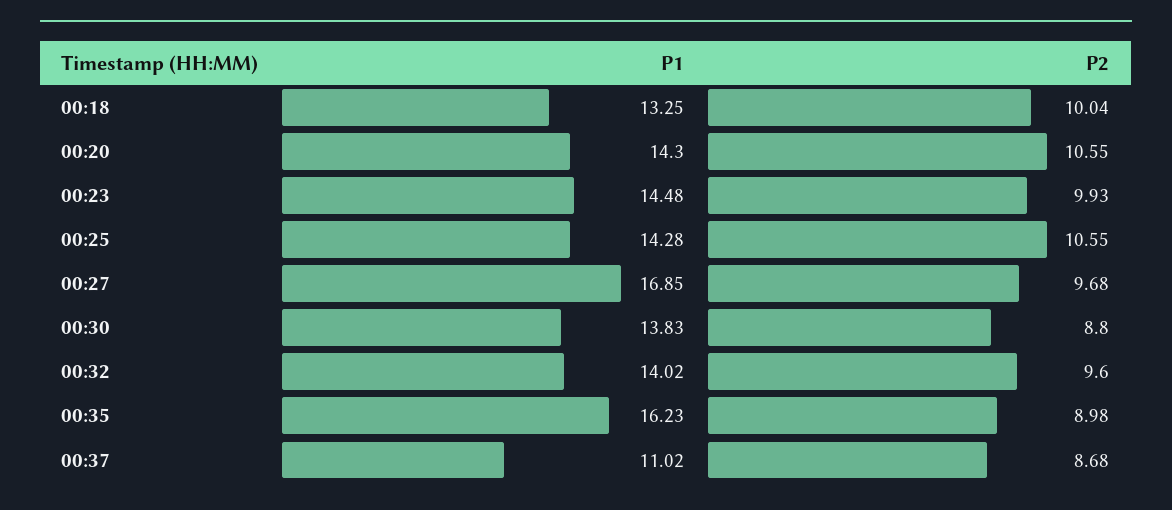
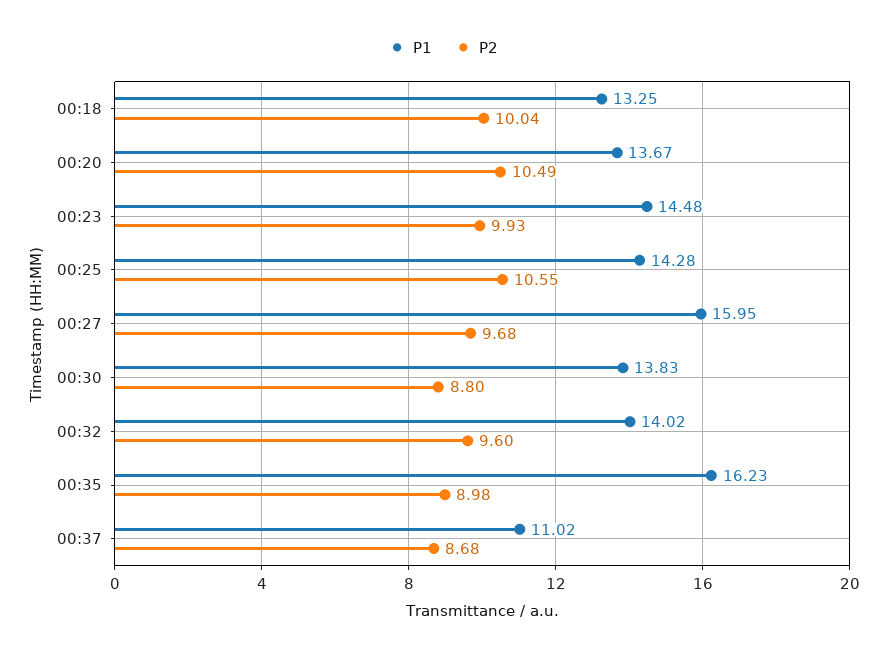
  {
    "P1": {
      "00:18": 13.25,
-     "00:20": 14.3,
+     "00:20": 13.67,
      "00:23": 14.48,
      "00:25": 14.28,
-     "00:27": 16.85,
+     "00:27": 15.95,
      "00:30": 13.83,
      "00:32": 14.02,
      "00:35": 16.23,
      "00:37": 11.02
    },
    "P2": {
      "00:18": 10.04,
-     "00:20": 10.55,
+     "00:20": 10.49,
      "00:23": 9.93,
      "00:25": 10.55,
      "00:27": 9.68,
      "00:30": 8.8,
      "00:32": 9.6,
      "00:35": 8.98,
      "00:37": 8.68
    }
  }

